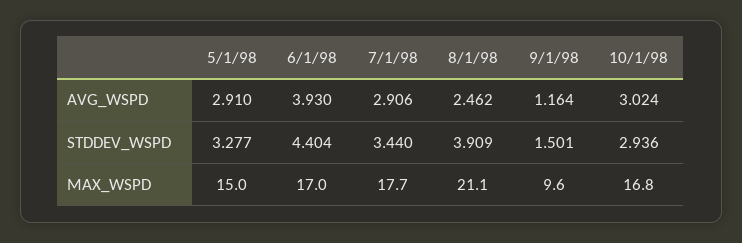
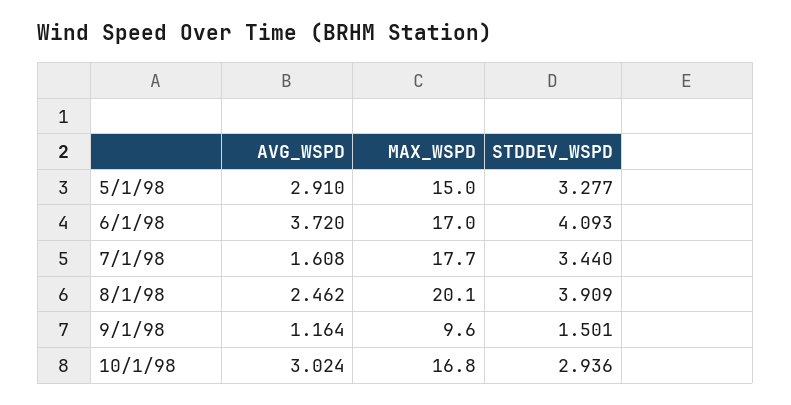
  {
    "5/1/98": {
      "AVG_WSPD": 2.91,
      "STDDEV_WSPD": 3.277,
      "MAX_WSPD": 15
    },
    "6/1/98": {
-     "AVG_WSPD": 3.93,
+     "AVG_WSPD": 3.72,
-     "STDDEV_WSPD": 4.404,
+     "STDDEV_WSPD": 4.093,
      "MAX_WSPD": 17
    },
    "7/1/98": {
-     "AVG_WSPD": 2.906,
+     "AVG_WSPD": 1.608,
      "STDDEV_WSPD": 3.44,
      "MAX_WSPD": 17.7
    },
    "8/1/98": {
      "AVG_WSPD": 2.462,
      "STDDEV_WSPD": 3.909,
-     "MAX_WSPD": 21.1
+     "MAX_WSPD": 20.1
    },
    "9/1/98": {
      "AVG_WSPD": 1.164,
      "STDDEV_WSPD": 1.501,
      "MAX_WSPD": 9.6
    },
    "10/1/98": {
      "AVG_WSPD": 3.024,
      "STDDEV_WSPD": 2.936,
      "MAX_WSPD": 16.8
    }
  }

